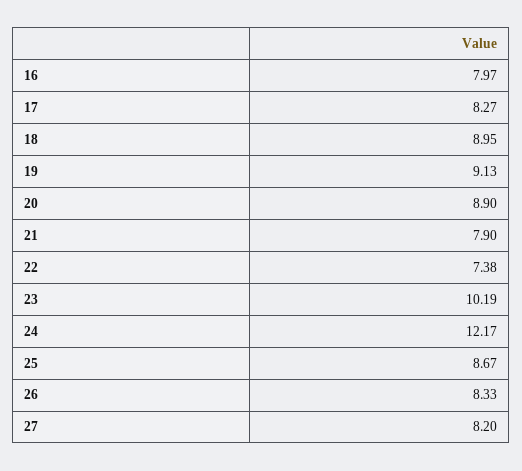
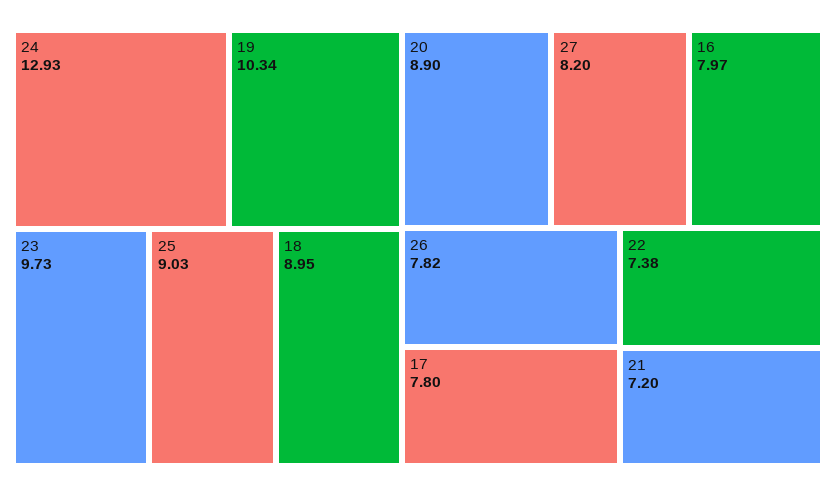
  {
    "16": 7.97,
-   "17": 8.27,
+   "17": 7.8,
    "18": 8.95,
-   "19": 9.13,
+   "19": 10.34,
    "20": 8.9,
-   "21": 7.9,
+   "21": 7.2,
    "22": 7.38,
-   "23": 10.19,
+   "23": 9.73,
-   "24": 12.17,
+   "24": 12.93,
-   "25": 8.67,
+   "25": 9.03,
-   "26": 8.33,
+   "26": 7.82,
    "27": 8.2
  }

